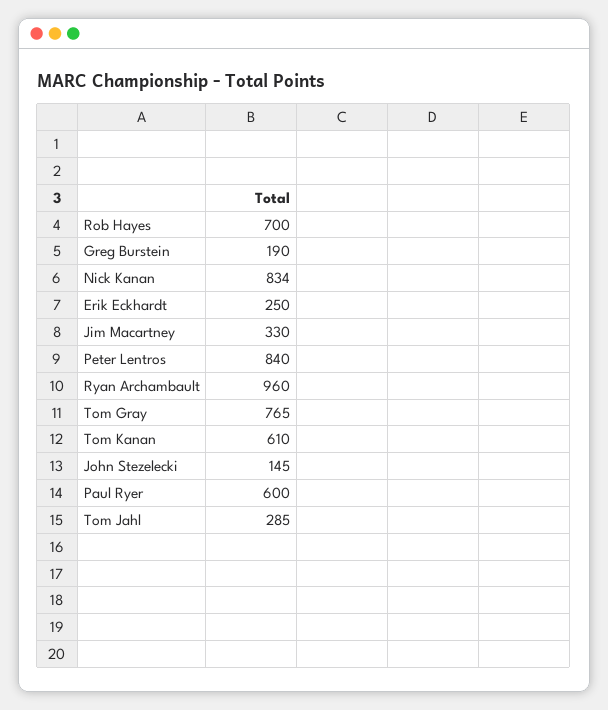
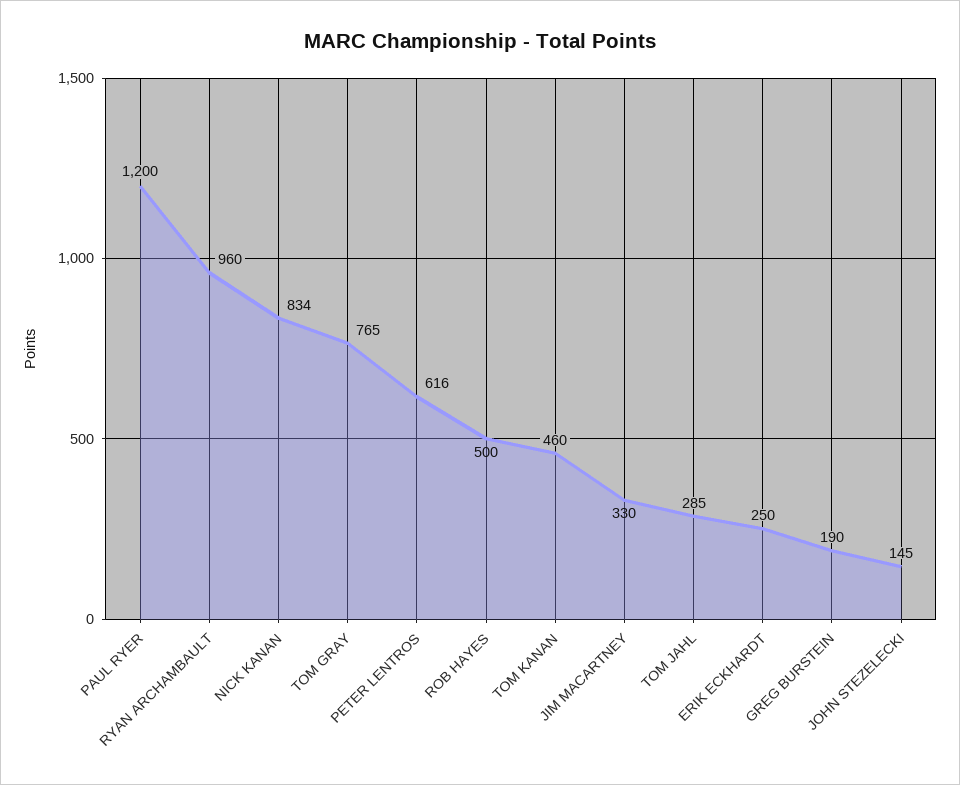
  {
-   "Rob Hayes": 700,
+   "Rob Hayes": 500,
    "Greg Burstein": 190,
    "Nick Kanan": 834,
    "Erik Eckhardt": 250,
    "Jim Macartney": 330,
-   "Peter Lentros": 840,
+   "Peter Lentros": 616,
    "Ryan Archambault": 960,
    "Tom Gray": 765,
-   "Tom Kanan": 610,
+   "Tom Kanan": 460,
    "John Stezelecki": 145,
-   "Paul Ryer": 600,
+   "Paul Ryer": 1200,
    "Tom Jahl": 285
  }

